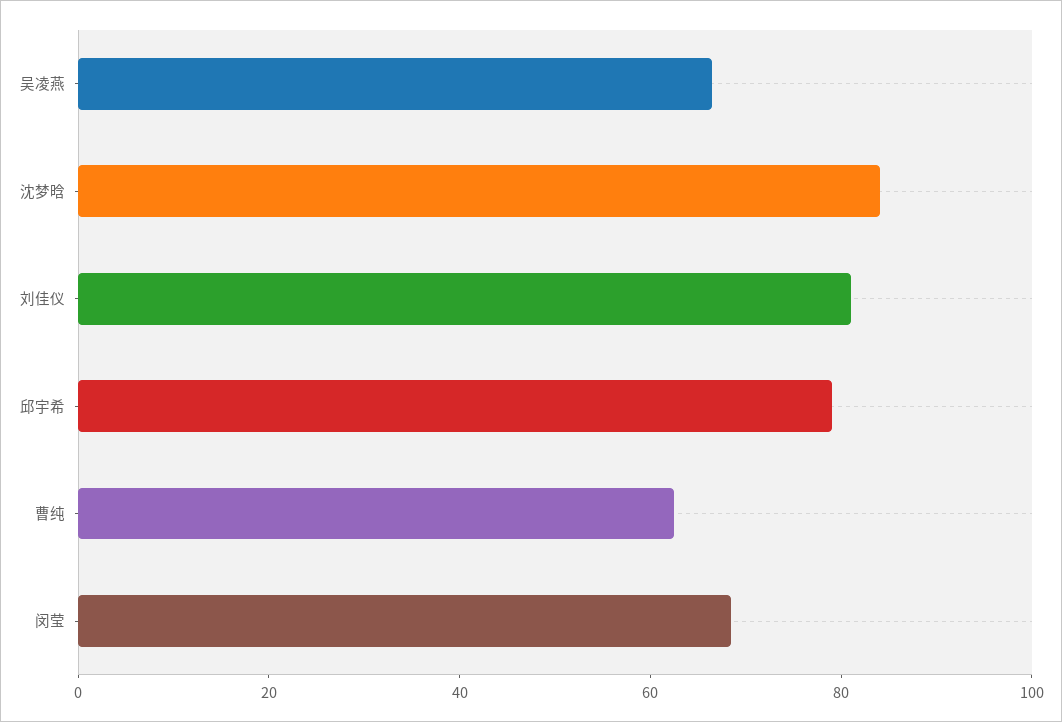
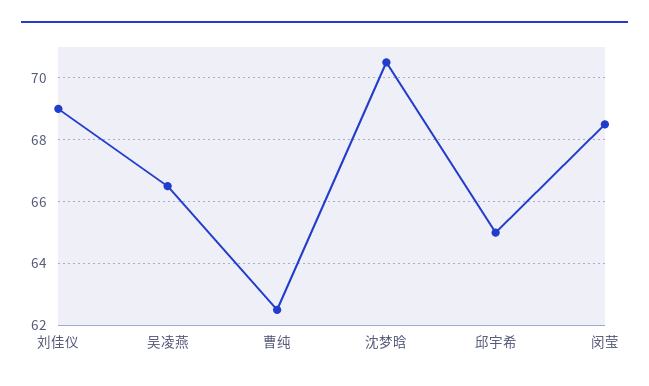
  {
    "吴凌燕": 66.5,
-   "沈梦晗": 85,
+   "沈梦晗": 70.5,
-   "刘佳仪": 80,
+   "刘佳仪": 69,
-   "邱宇希": 80,
+   "邱宇希": 65,
    "曹纯": 62.5,
    "闵莹": 68.5
  }

